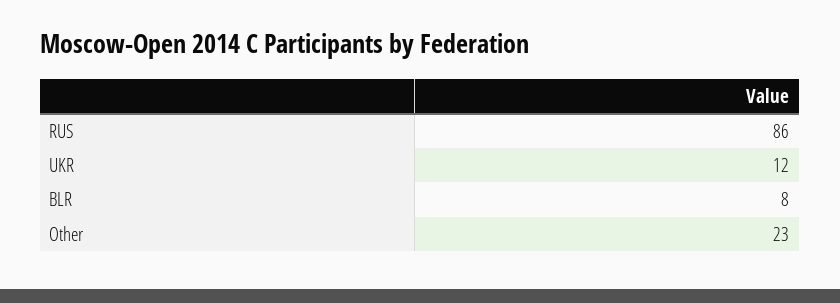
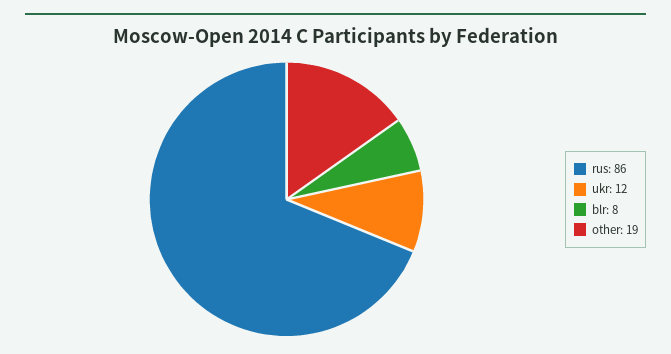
  {
    "RUS": 86,
    "UKR": 12,
    "BLR": 8,
-   "Other": 23
+   "Other": 19
  }

